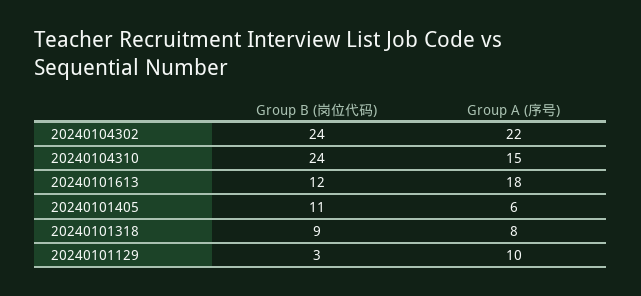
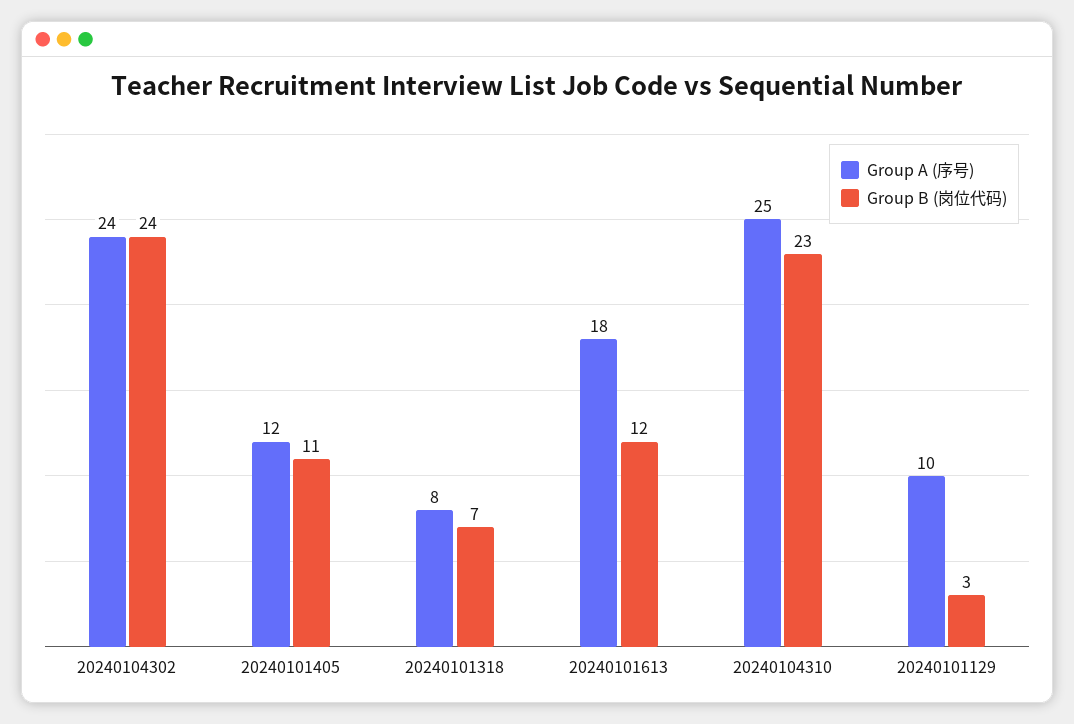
  {
    "Group B (岗位代码)": {
      "20240104302": 24,
-     "20240104310": 24,
+     "20240104310": 23,
      "20240101613": 12,
      "20240101405": 11,
-     "20240101318": 9,
+     "20240101318": 7,
      "20240101129": 3
    },
    "Group A (序号)": {
-     "20240104302": 22,
+     "20240104302": 24,
-     "20240104310": 15,
+     "20240104310": 25,
      "20240101613": 18,
-     "20240101405": 6,
+     "20240101405": 12,
      "20240101318": 8,
      "20240101129": 10
    }
  }

